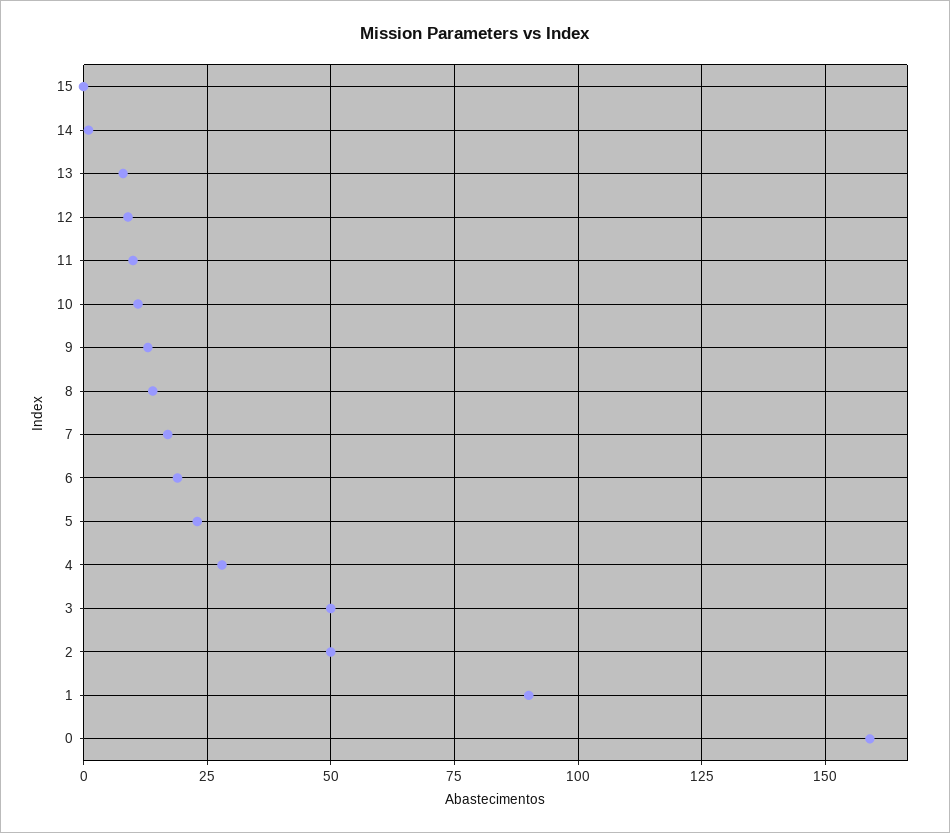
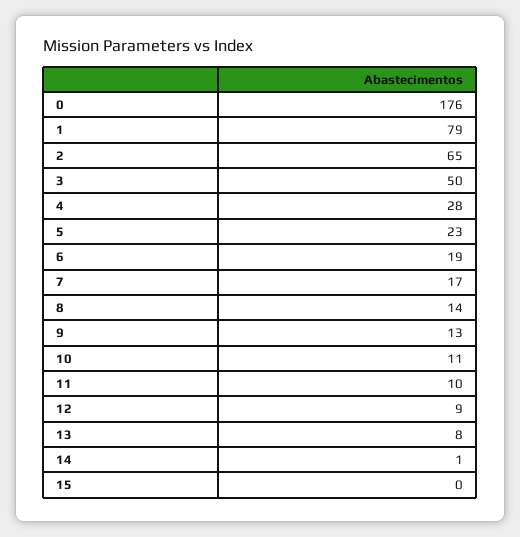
  {
    "15": 0,
    "14": 1,
    "13": 8,
    "12": 9,
    "11": 10,
    "10": 11,
    "9": 13,
    "8": 14,
    "7": 17,
    "6": 19,
    "5": 23,
    "4": 28,
    "3": 50,
-   "2": 50,
+   "2": 65,
-   "1": 90,
+   "1": 79,
-   "0": 160
+   "0": 176
  }

